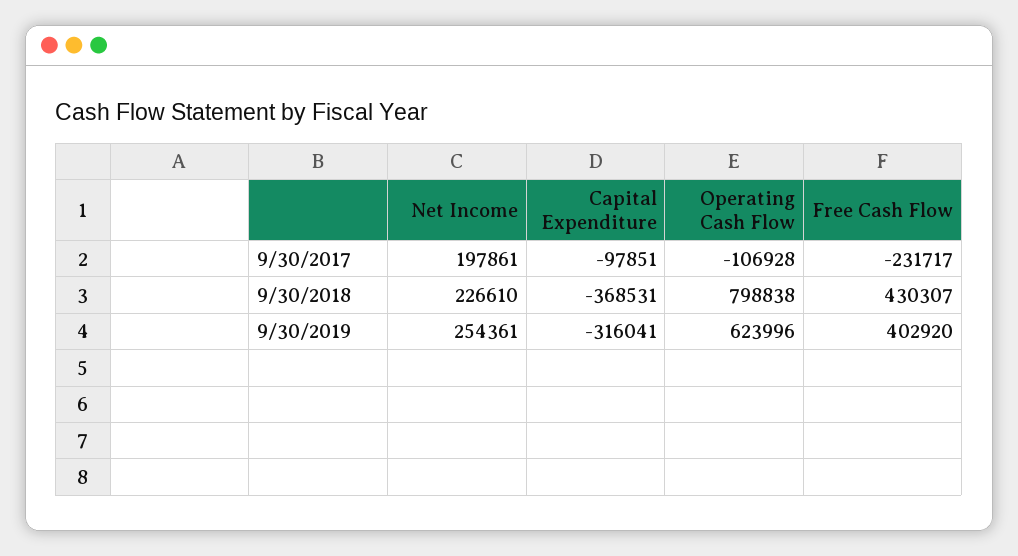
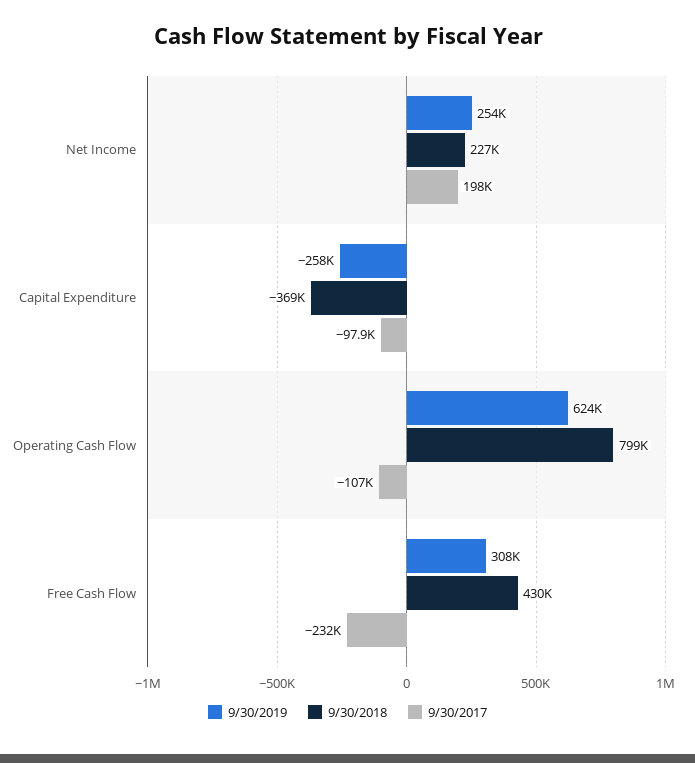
  {
    "9/30/2017": {
      "Net Income": 197861,
      "Capital Expenditure": -97851,
      "Operating Cash Flow": -106928,
      "Free Cash Flow": -231717
    },
    "9/30/2018": {
      "Net Income": 226610,
      "Capital Expenditure": -368531,
      "Operating Cash Flow": 798838,
      "Free Cash Flow": 430307
    },
    "9/30/2019": {
      "Net Income": 254361,
-     "Capital Expenditure": -316041,
+     "Capital Expenditure": -258000,
      "Operating Cash Flow": 623996,
-     "Free Cash Flow": 402920
+     "Free Cash Flow": 308000
    }
  }

